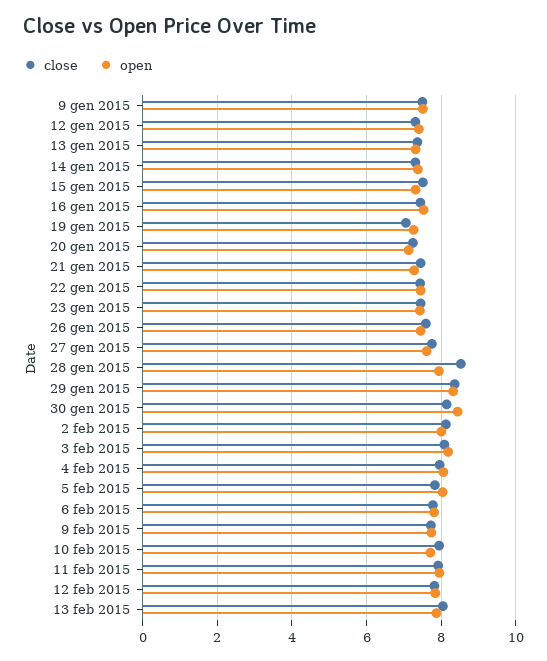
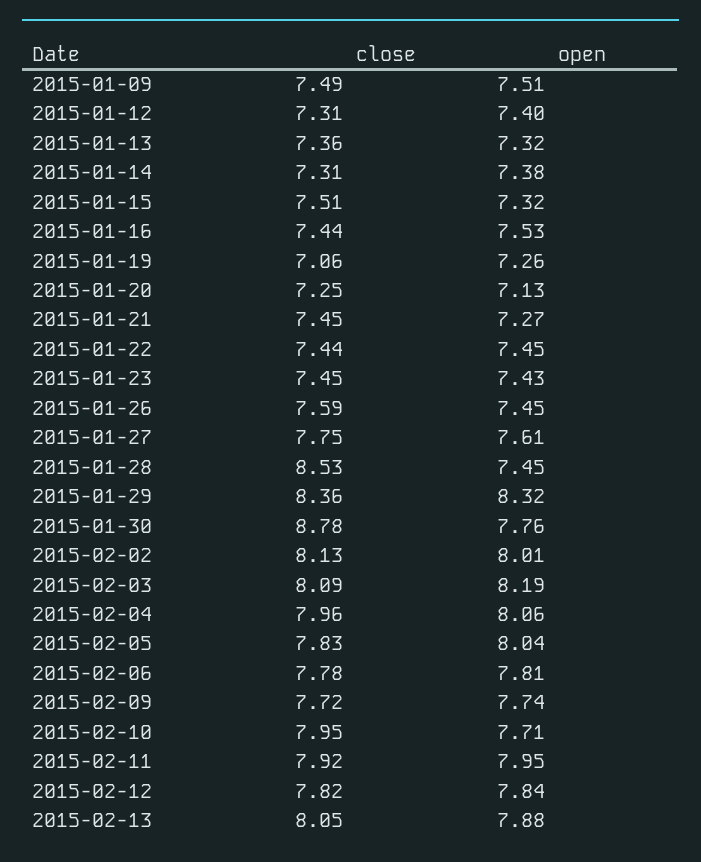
  {
    "close": {
      "9 gen 2015": 7.49,
      "12 gen 2015": 7.31,
      "13 gen 2015": 7.36,
      "14 gen 2015": 7.31,
      "15 gen 2015": 7.51,
      "16 gen 2015": 7.44,
      "19 gen 2015": 7.06,
      "20 gen 2015": 7.25,
      "21 gen 2015": 7.45,
      "22 gen 2015": 7.44,
      "23 gen 2015": 7.45,
      "26 gen 2015": 7.59,
      "27 gen 2015": 7.75,
      "28 gen 2015": 8.53,
      "29 gen 2015": 8.36,
-     "30 gen 2015": 8.2,
+     "30 gen 2015": 8.78,
      "2 feb 2015": 8.13,
      "3 feb 2015": 8.09,
      "4 feb 2015": 7.96,
      "5 feb 2015": 7.83,
      "6 feb 2015": 7.78,
      "9 feb 2015": 7.72,
      "10 feb 2015": 7.95,
      "11 feb 2015": 7.92,
      "12 feb 2015": 7.82,
      "13 feb 2015": 8.05
    },
    "open": {
      "9 gen 2015": 7.51,
      "12 gen 2015": 7.4,
      "13 gen 2015": 7.32,
      "14 gen 2015": 7.38,
      "15 gen 2015": 7.32,
      "16 gen 2015": 7.53,
      "19 gen 2015": 7.26,
      "20 gen 2015": 7.13,
      "21 gen 2015": 7.27,
      "22 gen 2015": 7.45,
      "23 gen 2015": 7.43,
      "26 gen 2015": 7.45,
      "27 gen 2015": 7.61,
-     "28 gen 2015": 8,
+     "28 gen 2015": 7.45,
      "29 gen 2015": 8.32,
-     "30 gen 2015": 8.4,
+     "30 gen 2015": 7.76,
      "2 feb 2015": 8.01,
      "3 feb 2015": 8.19,
      "4 feb 2015": 8.06,
      "5 feb 2015": 8.04,
      "6 feb 2015": 7.81,
      "9 feb 2015": 7.74,
      "10 feb 2015": 7.71,
      "11 feb 2015": 7.95,
      "12 feb 2015": 7.84,
      "13 feb 2015": 7.88
    }
  }

